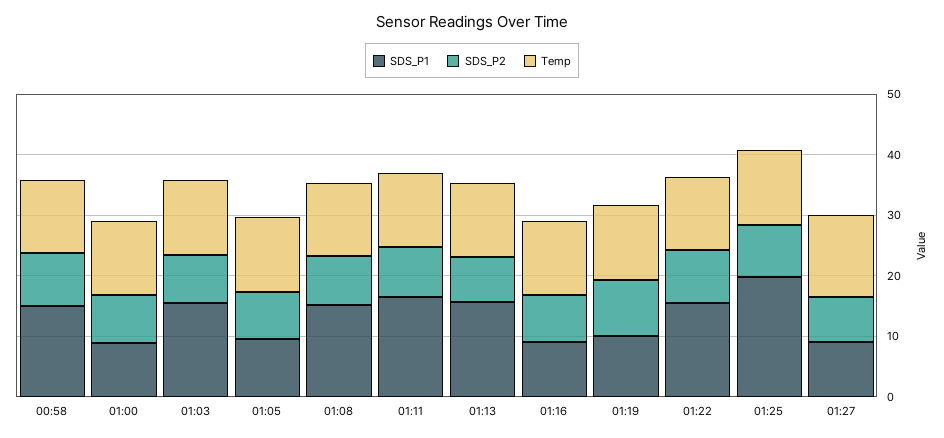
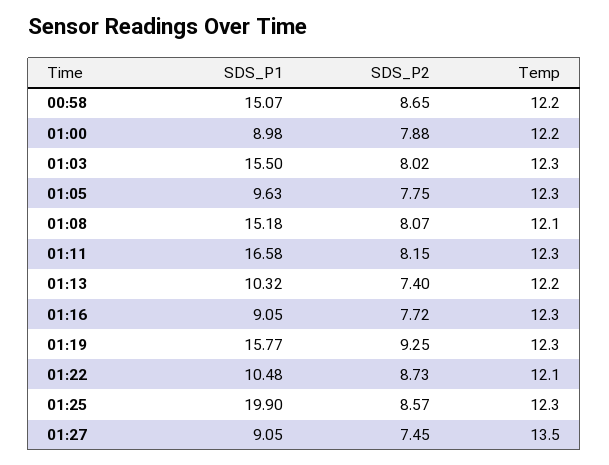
  {
    "SDS_P1": {
      "00:58": 15.07,
      "01:00": 8.98,
      "01:03": 15.5,
      "01:05": 9.63,
      "01:08": 15.18,
      "01:11": 16.58,
-     "01:13": 16,
+     "01:13": 10.32,
      "01:16": 9.05,
-     "01:19": 10,
+     "01:19": 15.77,
-     "01:22": 16,
+     "01:22": 10.48,
      "01:25": 19.9,
      "01:27": 9.05
    },
    "SDS_P2": {
      "00:58": 8.65,
      "01:00": 7.88,
      "01:03": 8.02,
      "01:05": 7.75,
      "01:08": 8.07,
      "01:11": 8.15,
      "01:13": 7.4,
      "01:16": 7.72,
      "01:19": 9.25,
      "01:22": 8.73,
      "01:25": 8.57,
      "01:27": 7.45
    },
    "Temp": {
      "00:58": 12.2,
      "01:00": 12.2,
      "01:03": 12.3,
      "01:05": 12.3,
      "01:08": 12.1,
      "01:11": 12.3,
      "01:13": 12.2,
      "01:16": 12.3,
      "01:19": 12.3,
      "01:22": 12.1,
      "01:25": 12.3,
      "01:27": 13.5
    }
  }

